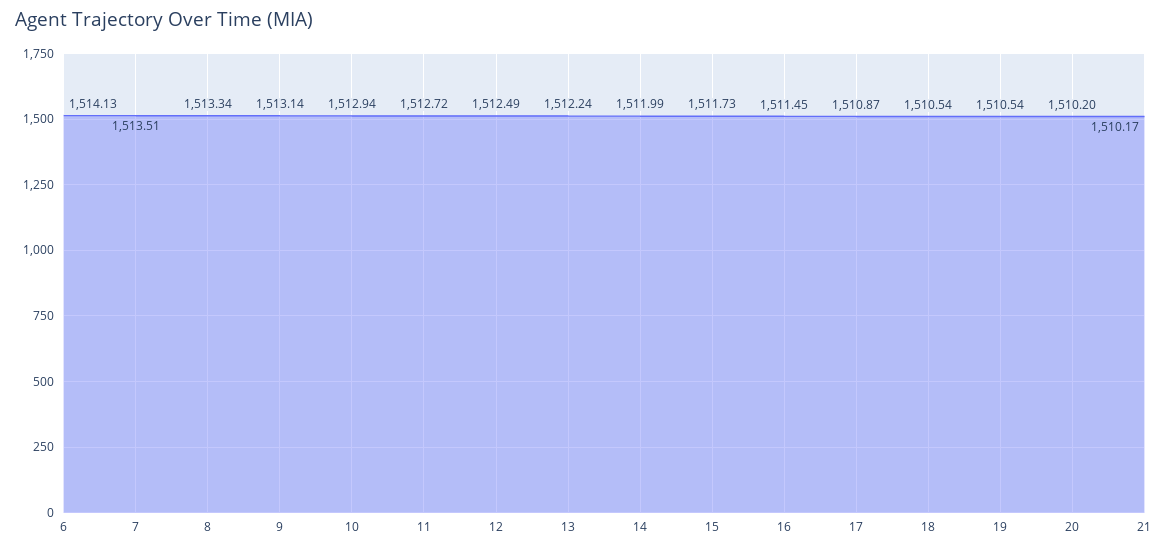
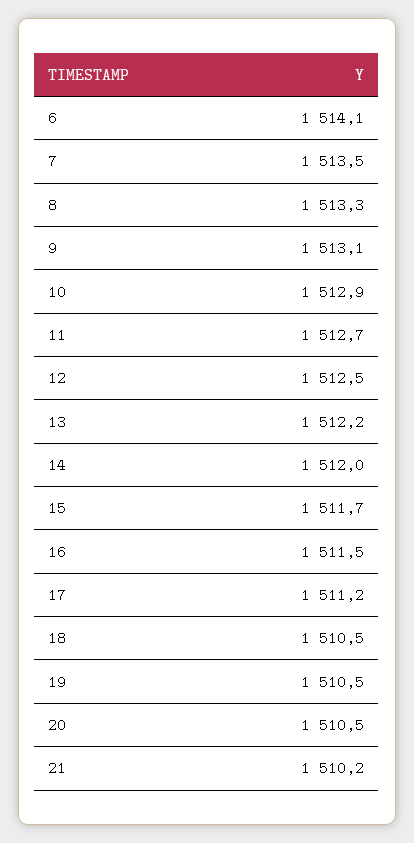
  {
    "6": 1514.13,
    "7": 1513.51,
    "8": 1513.34,
    "9": 1513.14,
    "10": 1512.94,
    "11": 1512.72,
    "12": 1512.49,
    "13": 1512.24,
    "14": 1511.99,
    "15": 1511.73,
    "16": 1511.45,
-   "17": 1510.87,
+   "17": 1511.2,
    "18": 1510.54,
    "19": 1510.54,
-   "20": 1510.2,
+   "20": 1510.5,
    "21": 1510.17
  }

